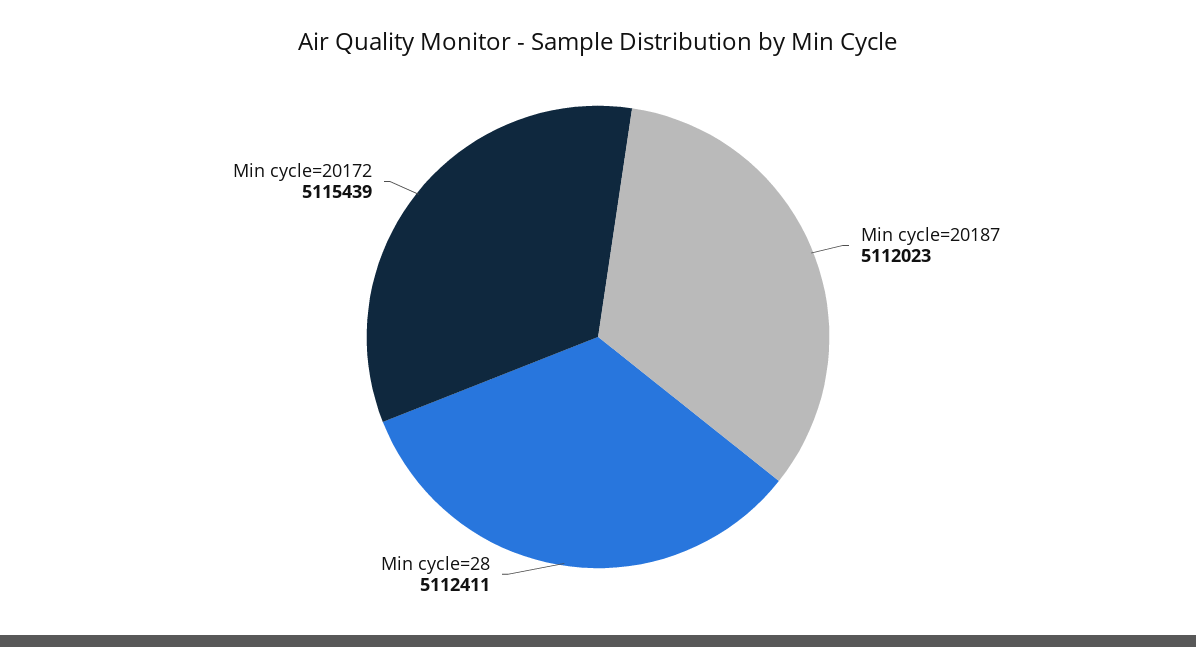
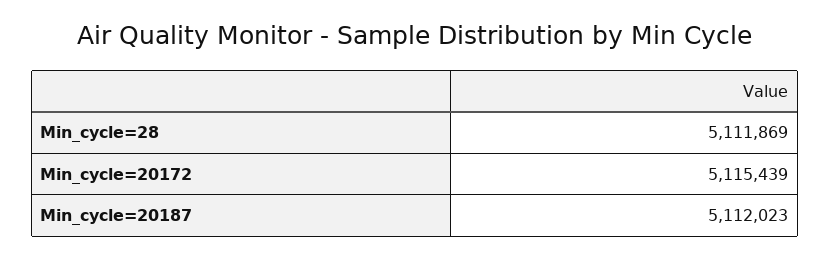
  {
    "Min cycle=20187": 5112023,
-   "Min cycle=28": 5112411,
+   "Min cycle=28": 5111869,
    "Min cycle=20172": 5115439
  }

